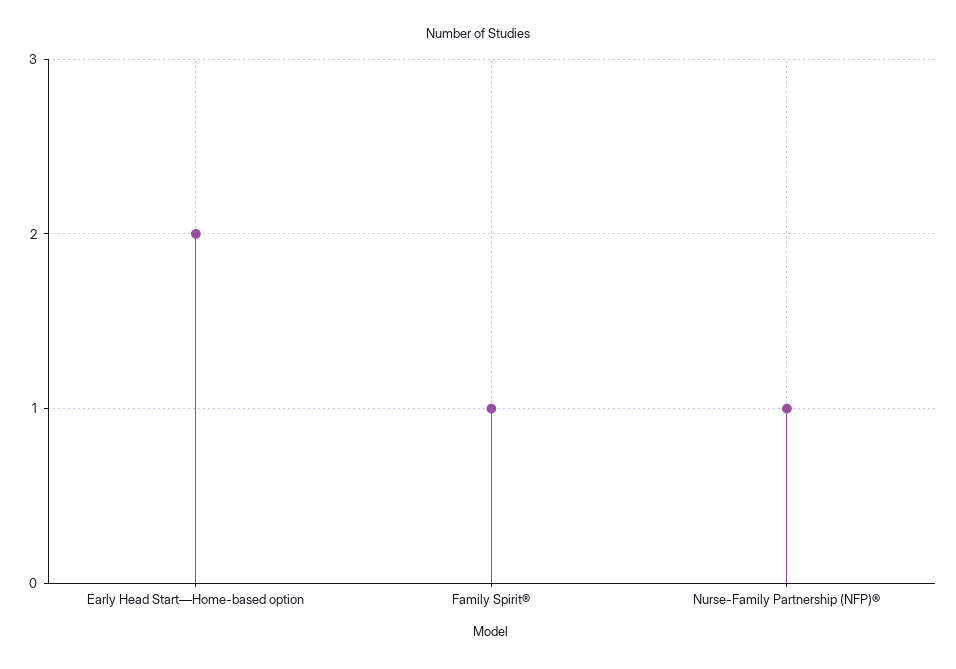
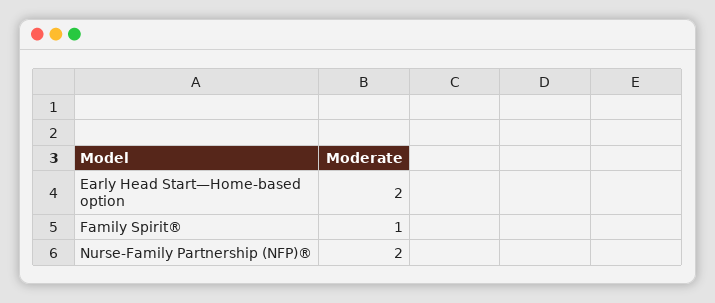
  {
    "Early Head Start—Home-based option": 2,
    "Family Spirit®": 1,
-   "Nurse-Family Partnership (NFP)®": 1
+   "Nurse-Family Partnership (NFP)®": 2
  }

